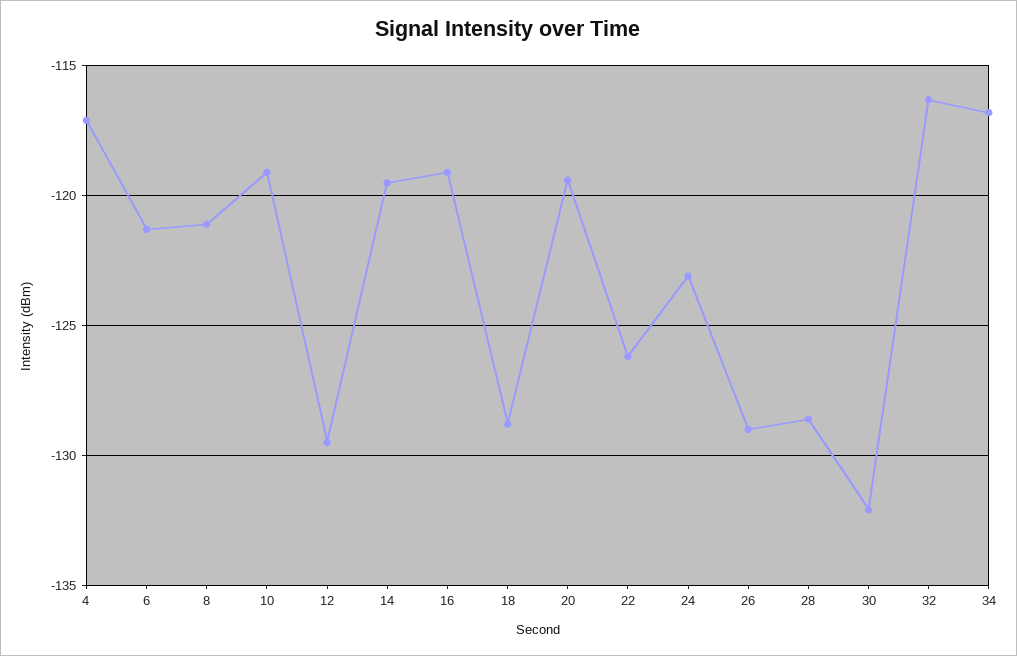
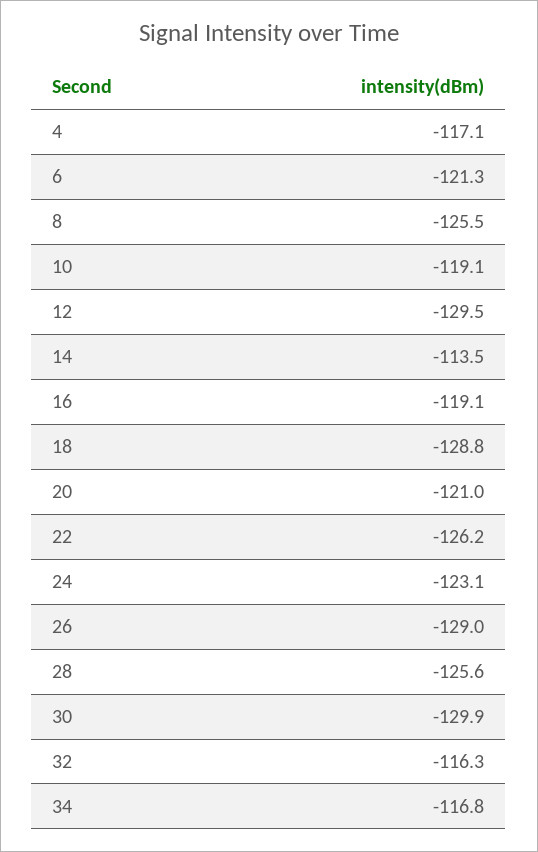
  {
    "4": -117.1,
    "6": -121.3,
-   "8": -121,
+   "8": -125.5,
    "10": -119.1,
    "12": -129.5,
-   "14": -119.5,
+   "14": -113.5,
    "16": -119.1,
    "18": -128.8,
-   "20": -119.5,
+   "20": -121,
    "22": -126.2,
    "24": -123.1,
    "26": -129,
-   "28": -128.5,
+   "28": -125.6,
-   "30": -132,
+   "30": -129.9,
    "32": -116.3,
    "34": -116.8
  }

